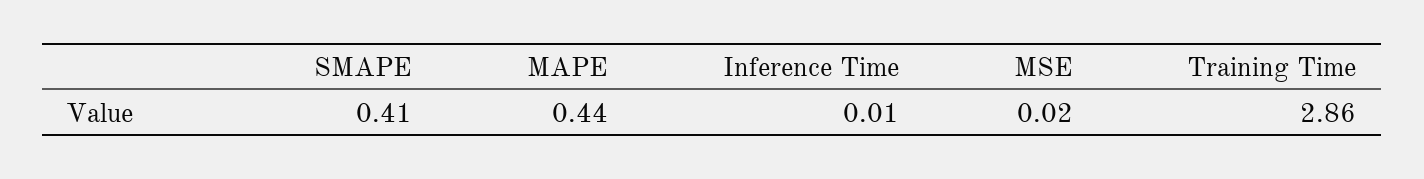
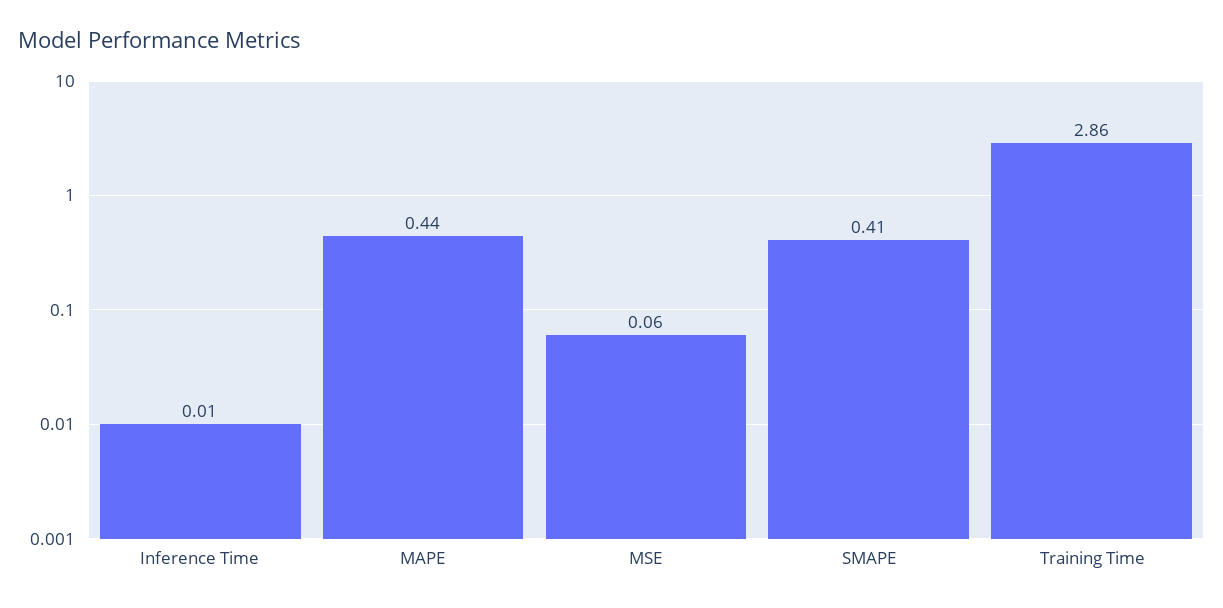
  {
    "SMAPE": 0.41,
    "MAPE": 0.44,
    "Inference Time": 0.01,
-   "MSE": 0.02,
+   "MSE": 0.06,
    "Training Time": 2.86
  }

